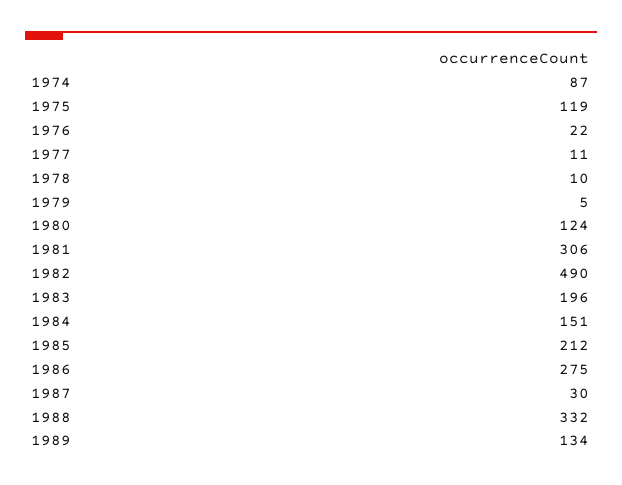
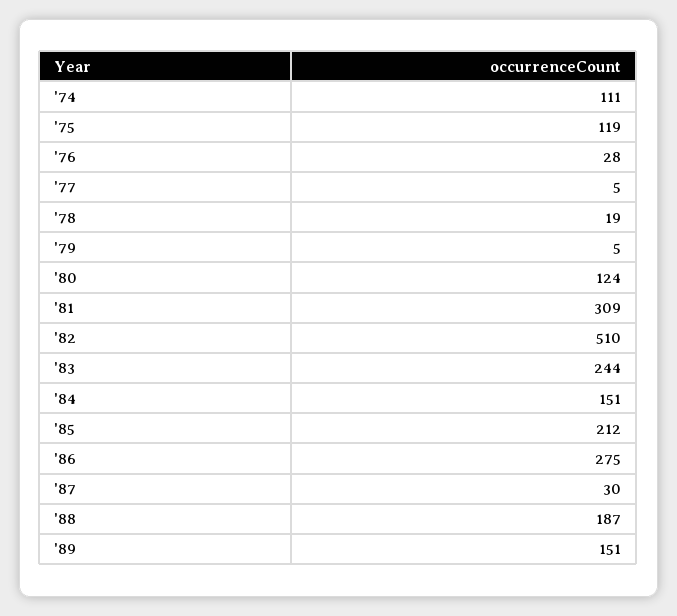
  {
-   "1974": 87,
+   "1974": 111,
    "1975": 119,
-   "1976": 22,
+   "1976": 28,
-   "1977": 11,
+   "1977": 5,
-   "1978": 10,
+   "1978": 19,
    "1979": 5,
    "1980": 124,
-   "1981": 306,
+   "1981": 309,
-   "1982": 490,
+   "1982": 510,
-   "1983": 196,
+   "1983": 244,
    "1984": 151,
    "1985": 212,
    "1986": 275,
    "1987": 30,
-   "1988": 332,
+   "1988": 187,
-   "1989": 134
+   "1989": 151
  }

